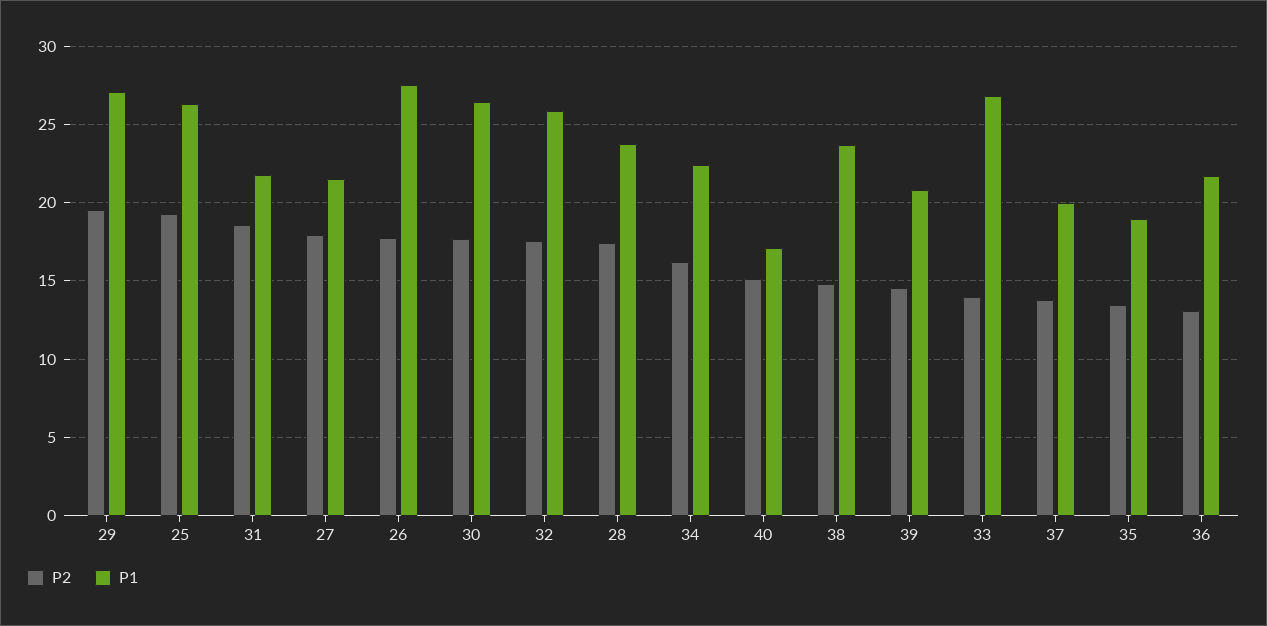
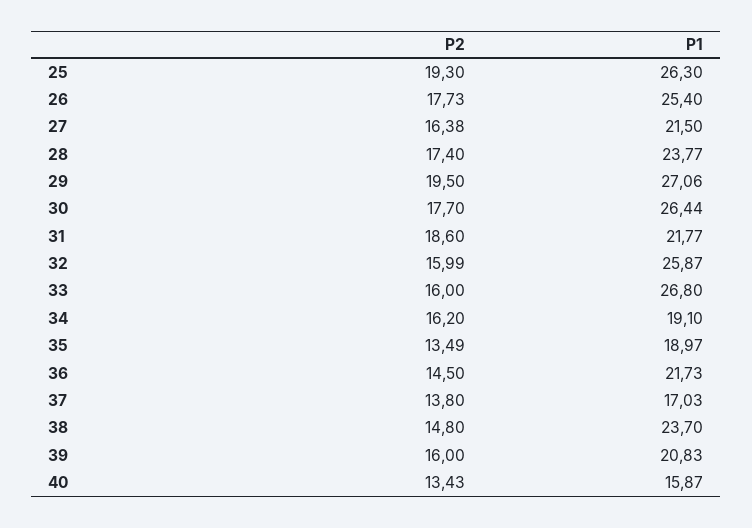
  {
    "P2": {
      "29": 19.5,
      "25": 19.3,
      "31": 18.6,
-     "27": 18,
+     "27": 16.38,
      "26": 17.73,
      "30": 17.7,
-     "32": 17.5,
+     "32": 15.99,
      "28": 17.4,
      "34": 16.2,
-     "40": 15,
+     "40": 13.43,
      "38": 14.8,
-     "39": 14.5,
+     "39": 16,
-     "33": 14,
+     "33": 16,
      "37": 13.8,
      "35": 13.49,
-     "36": 13
+     "36": 14.5
    },
    "P1": {
      "29": 27.06,
      "25": 26.3,
      "31": 21.77,
      "27": 21.5,
-     "26": 27.5,
+     "26": 25.4,
      "30": 26.44,
      "32": 25.87,
      "28": 23.77,
-     "34": 22.5,
+     "34": 19.1,
-     "40": 17,
+     "40": 15.87,
      "38": 23.7,
      "39": 20.83,
      "33": 26.8,
-     "37": 20,
+     "37": 17.03,
      "35": 18.97,
      "36": 21.73
    }
  }

